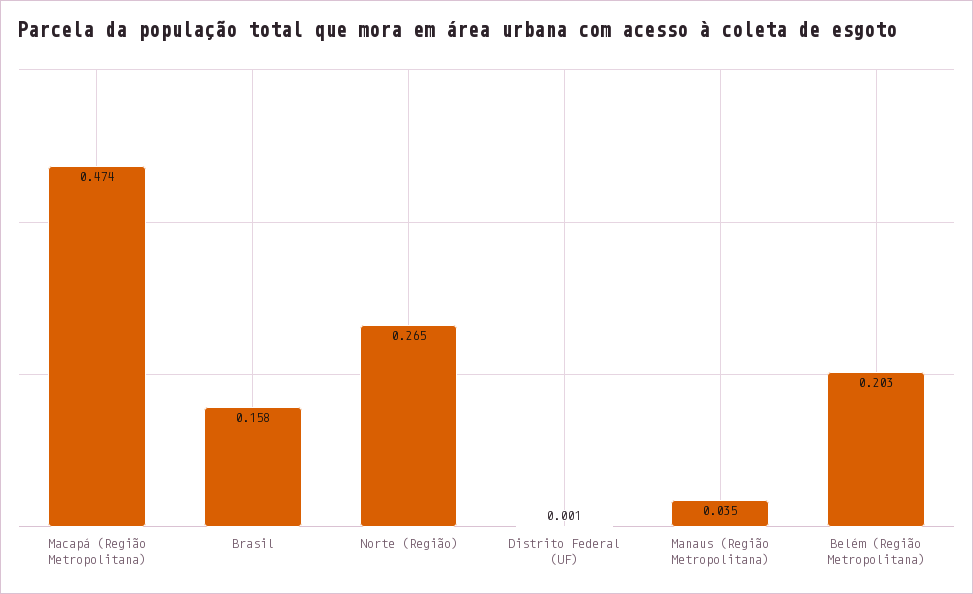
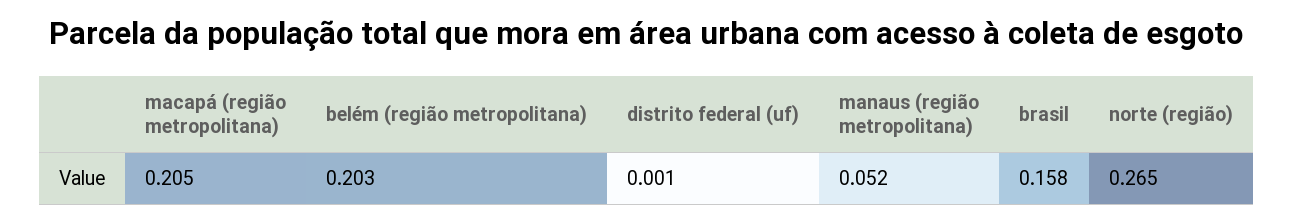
  {
-   "Macapá (Região Metropolitana)": 0.474,
+   "Macapá (Região Metropolitana)": 0.205,
    "Brasil": 0.158,
    "Norte (Região)": 0.265,
    "Distrito Federal (UF)": 0.001,
-   "Manaus (Região Metropolitana)": 0.035,
+   "Manaus (Região Metropolitana)": 0.052,
    "Belém (Região Metropolitana)": 0.203
  }

